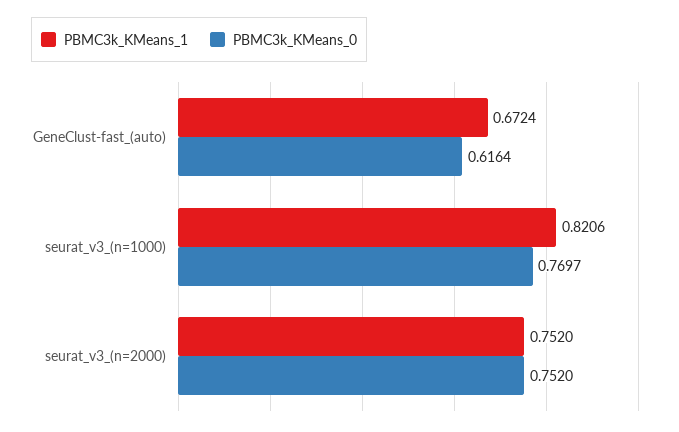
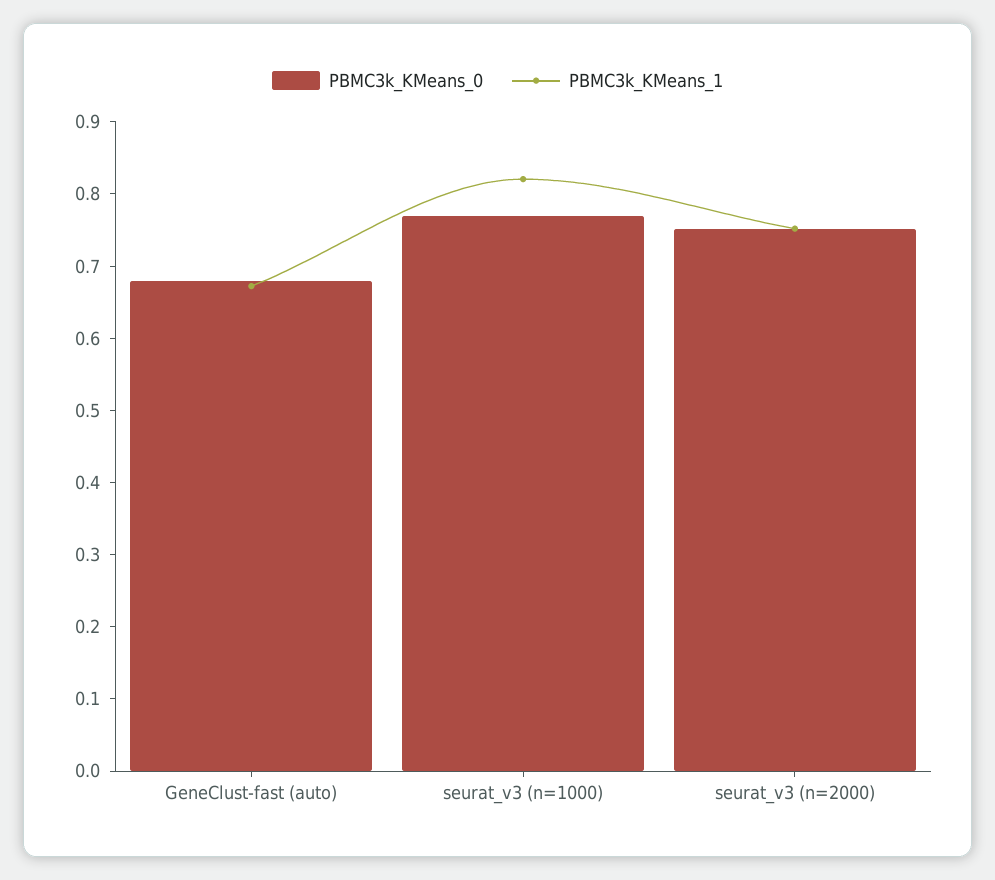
  {
    "PBMC3k_KMeans_1": {
      "GeneClust-fast_(auto)": 0.6724,
      "seurat_v3_(n=1000)": 0.8206,
      "seurat_v3_(n=2000)": 0.752
    },
    "PBMC3k_KMeans_0": {
-     "GeneClust-fast_(auto)": 0.6164,
+     "GeneClust-fast_(auto)": 0.68,
      "seurat_v3_(n=1000)": 0.7697,
      "seurat_v3_(n=2000)": 0.752
    }
  }

